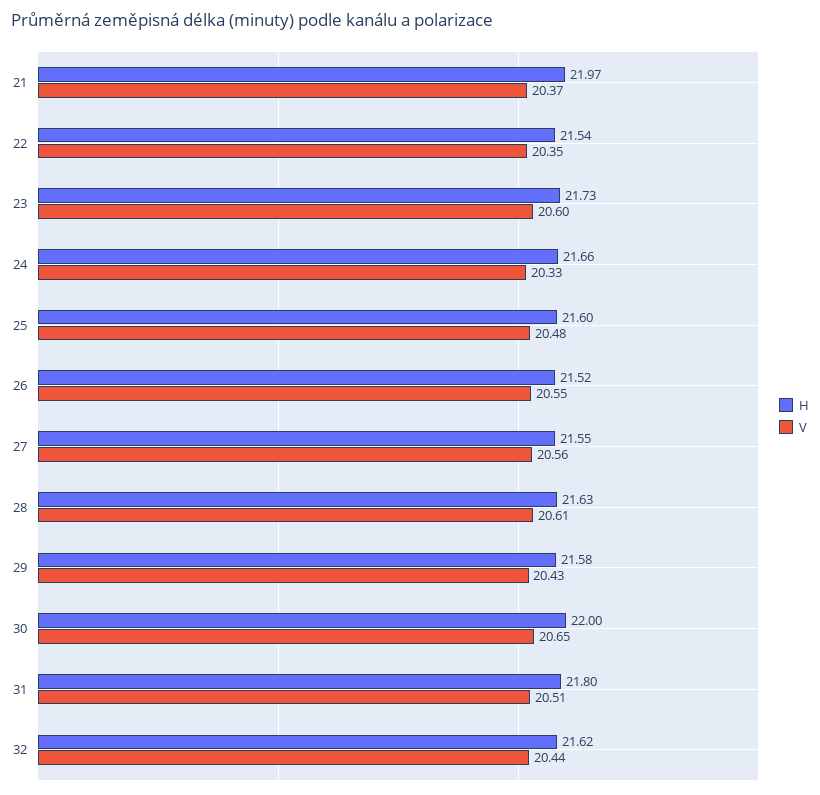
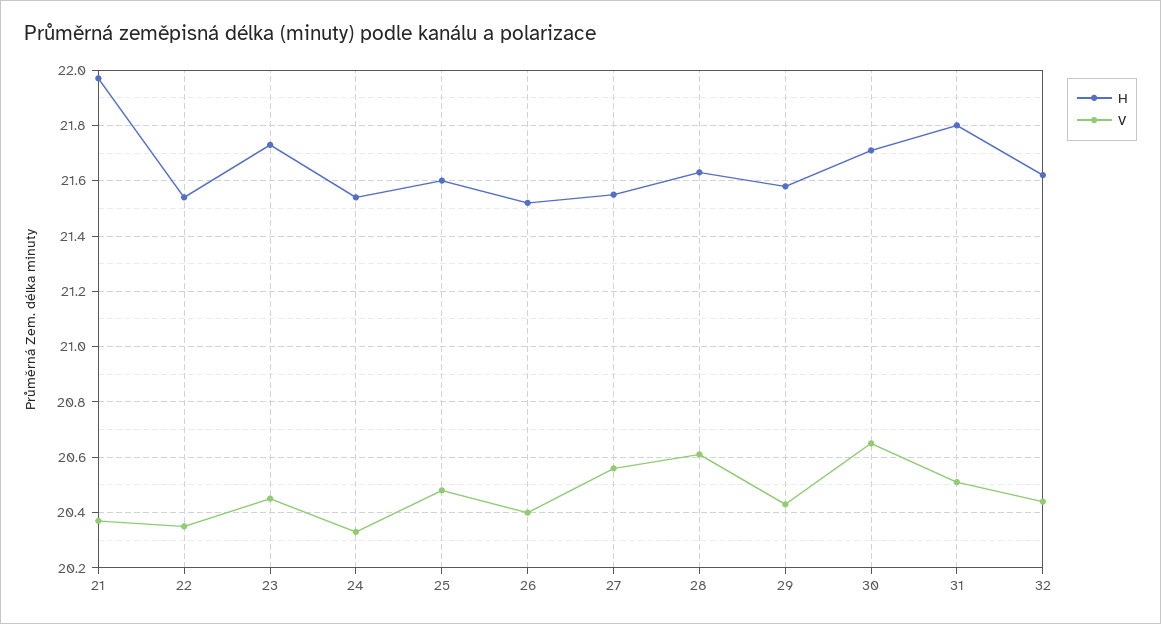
  {
    "H": {
      "21": 21.97,
      "22": 21.54,
      "23": 21.73,
-     "24": 21.66,
+     "24": 21.55,
      "25": 21.6,
      "26": 21.52,
      "27": 21.55,
      "28": 21.63,
      "29": 21.58,
-     "30": 22,
+     "30": 21.7,
      "31": 21.8,
      "32": 21.62
    },
    "V": {
      "21": 20.37,
      "22": 20.35,
-     "23": 20.6,
+     "23": 20.45,
      "24": 20.33,
      "25": 20.48,
-     "26": 20.55,
+     "26": 20.4,
      "27": 20.56,
      "28": 20.61,
      "29": 20.43,
      "30": 20.65,
      "31": 20.51,
      "32": 20.44
    }
  }

